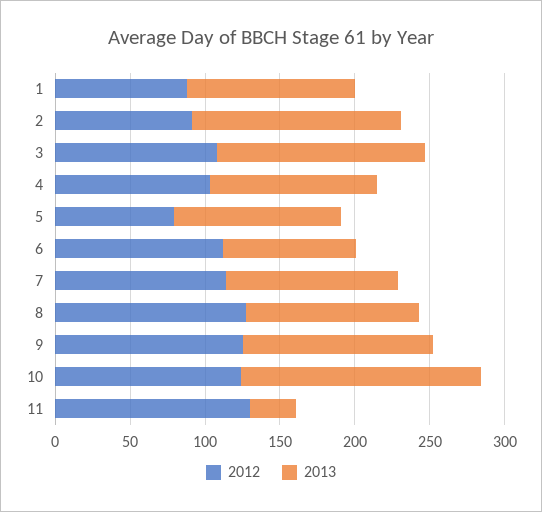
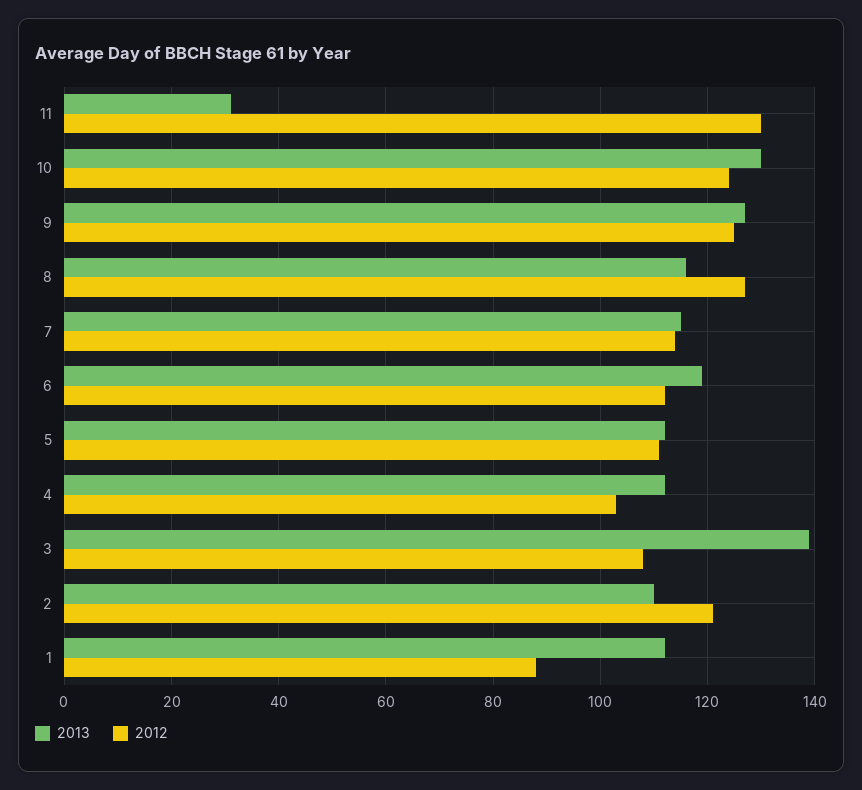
  {
    "2012": {
      "1": 90,
-     "2": 90,
+     "2": 120,
      "3": 110,
      "4": 105,
-     "5": 80,
+     "5": 110,
      "6": 110,
      "7": 115,
      "8": 125,
      "9": 125,
      "10": 125,
      "11": 130
    },
    "2013": {
      "1": 110,
-     "2": 140,
+     "2": 110,
      "3": 140,
      "4": 110,
      "5": 110,
-     "6": 90,
+     "6": 120,
      "7": 115,
      "8": 115,
      "9": 125,
-     "10": 160,
+     "10": 130,
      "11": 30
    }
  }

